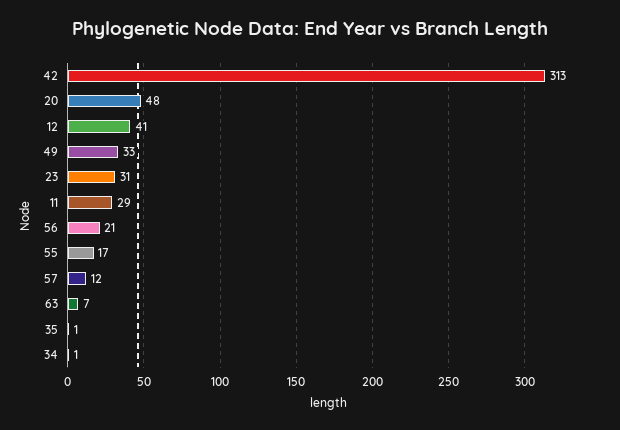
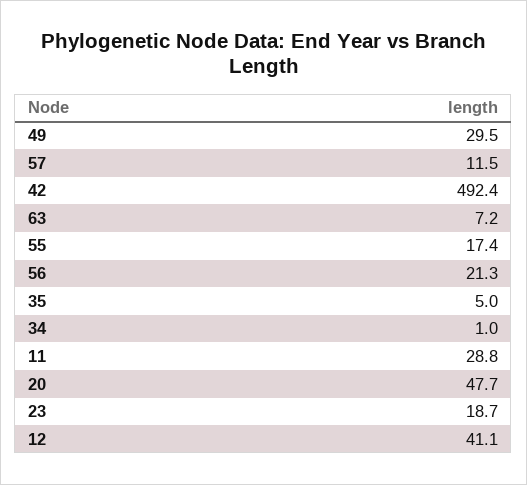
  {
-   "42": 313,
+   "42": 492.4,
    "20": 47.7,
    "12": 41.1,
-   "49": 33,
+   "49": 29.5,
-   "23": 31,
+   "23": 18.7,
    "11": 28.8,
    "56": 21.3,
    "55": 17.4,
    "57": 11.5,
    "63": 7.2,
-   "35": 1,
+   "35": 5,
    "34": 1
  }

